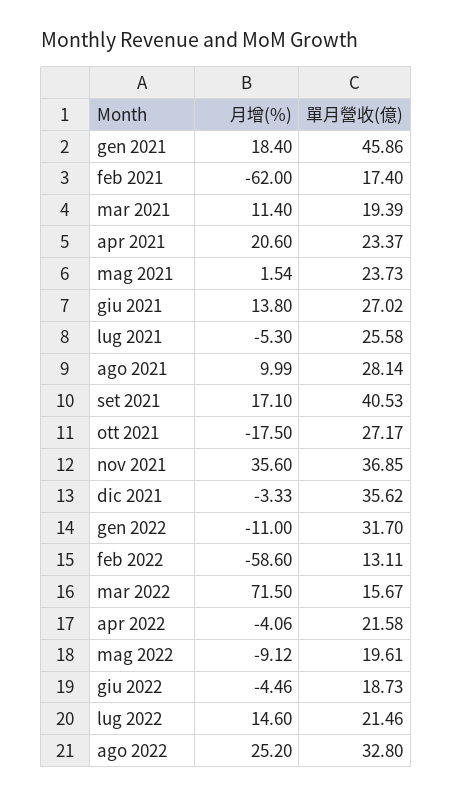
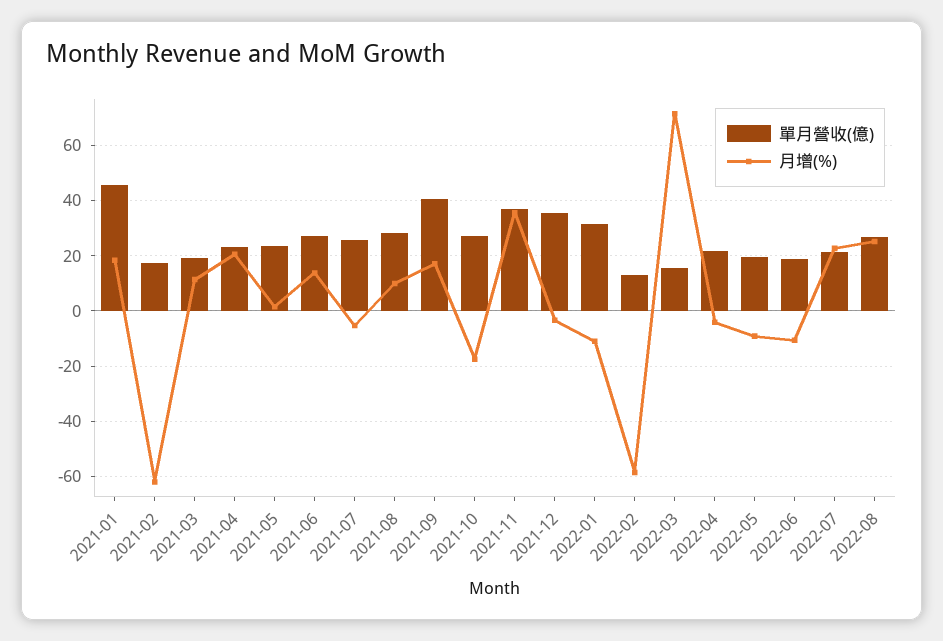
  {
    "月增(%)": {
      "gen 2021": 18.4,
      "feb 2021": -62,
      "mar 2021": 11.4,
      "apr 2021": 20.6,
      "mag 2021": 1.54,
      "giu 2021": 13.8,
      "lug 2021": -5.3,
      "ago 2021": 9.99,
      "set 2021": 17.1,
      "ott 2021": -17.5,
      "nov 2021": 35.6,
      "dic 2021": -3.33,
      "gen 2022": -11,
      "feb 2022": -58.6,
      "mar 2022": 71.5,
      "apr 2022": -4.06,
      "mag 2022": -9.12,
-     "giu 2022": -4.46,
+     "giu 2022": -10,
-     "lug 2022": 14.6,
+     "lug 2022": 22.5,
      "ago 2022": 25.2
    },
    "單月營收(億)": {
      "gen 2021": 45.86,
      "feb 2021": 17.4,
      "mar 2021": 19.39,
      "apr 2021": 23.37,
      "mag 2021": 23.73,
      "giu 2021": 27.02,
      "lug 2021": 25.58,
      "ago 2021": 28.14,
      "set 2021": 40.53,
      "ott 2021": 27.17,
      "nov 2021": 36.85,
      "dic 2021": 35.62,
      "gen 2022": 31.7,
      "feb 2022": 13.11,
      "mar 2022": 15.67,
      "apr 2022": 21.58,
      "mag 2022": 19.61,
      "giu 2022": 18.73,
      "lug 2022": 21.46,
-     "ago 2022": 32.8
+     "ago 2022": 27.5
    }
  }

